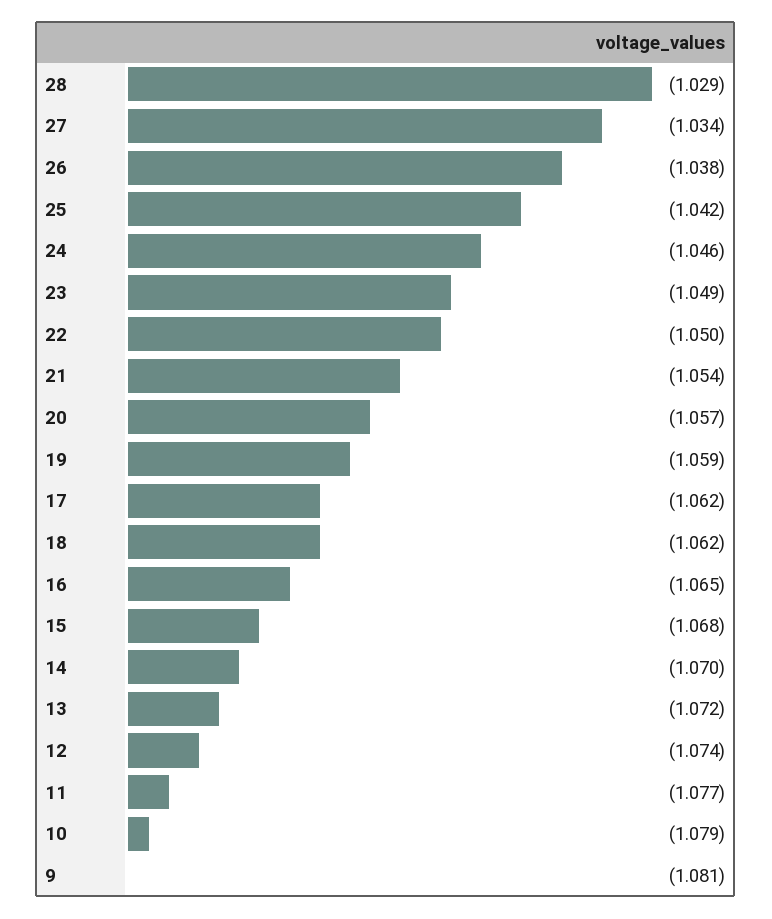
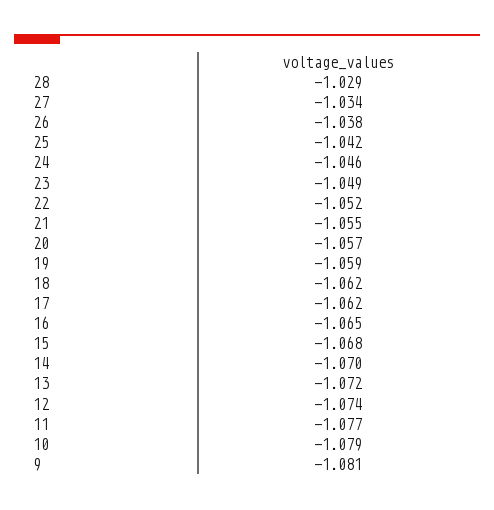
  {
    "28": -1.029,
    "27": -1.034,
    "26": -1.038,
    "25": -1.042,
    "24": -1.046,
    "23": -1.049,
-   "22": -1.05,
+   "22": -1.052,
-   "21": -1.054,
+   "21": -1.055,
    "20": -1.057,
    "19": -1.059,
    "17": -1.062,
    "18": -1.062,
    "16": -1.065,
    "15": -1.068,
    "14": -1.07,
    "13": -1.072,
    "12": -1.074,
    "11": -1.077,
    "10": -1.079,
    "9": -1.081
  }

